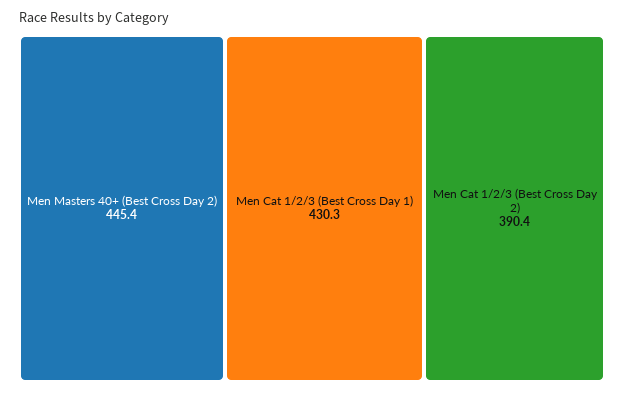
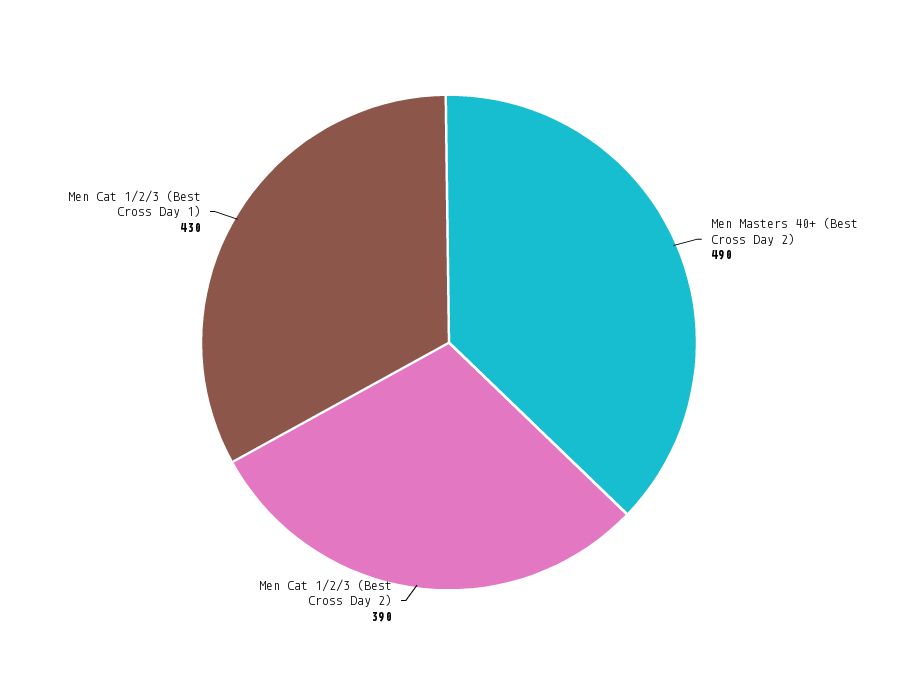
  {
-   "Men Masters 40+ (Best Cross Day 2)": 445.4,
+   "Men Masters 40+ (Best Cross Day 2)": 490,
    "Men Cat 1/2/3 (Best Cross Day 1)": 430.3,
    "Men Cat 1/2/3 (Best Cross Day 2)": 390.4
  }

